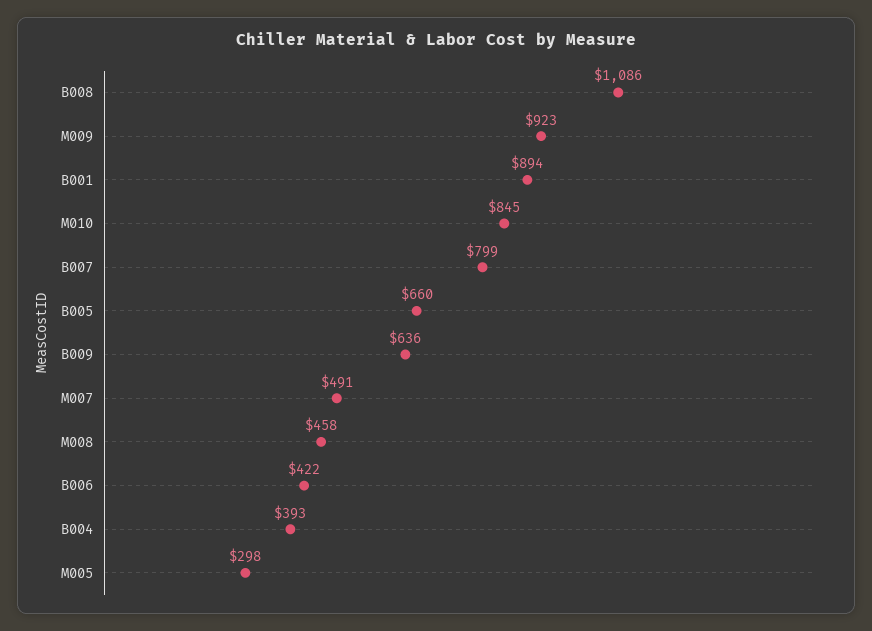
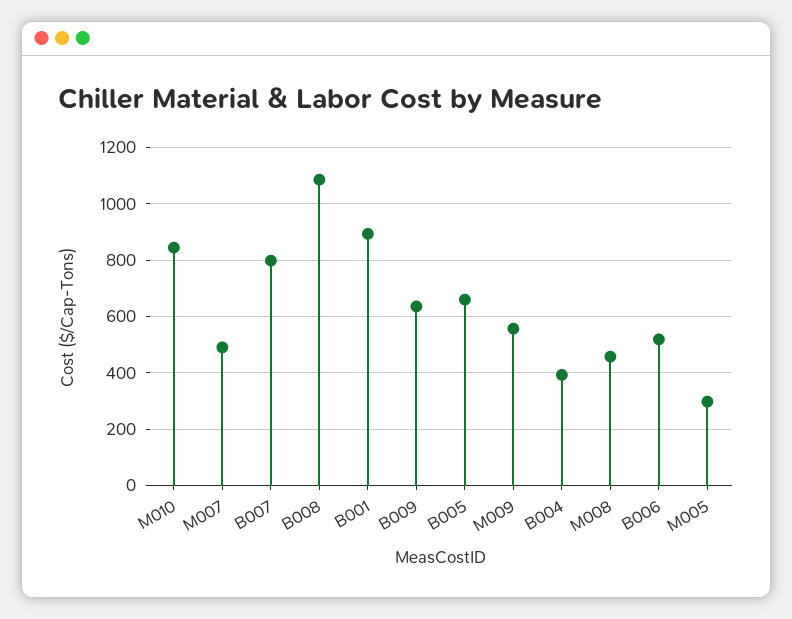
  {
    "B008": 1086,
-   "M009": 923,
+   "M009": 550,
    "B001": 894,
    "M010": 845,
    "B007": 799,
    "B005": 660,
    "B009": 636,
    "M007": 491,
    "M008": 458,
-   "B006": 422,
+   "B006": 525,
    "B004": 393,
    "M005": 298
  }

